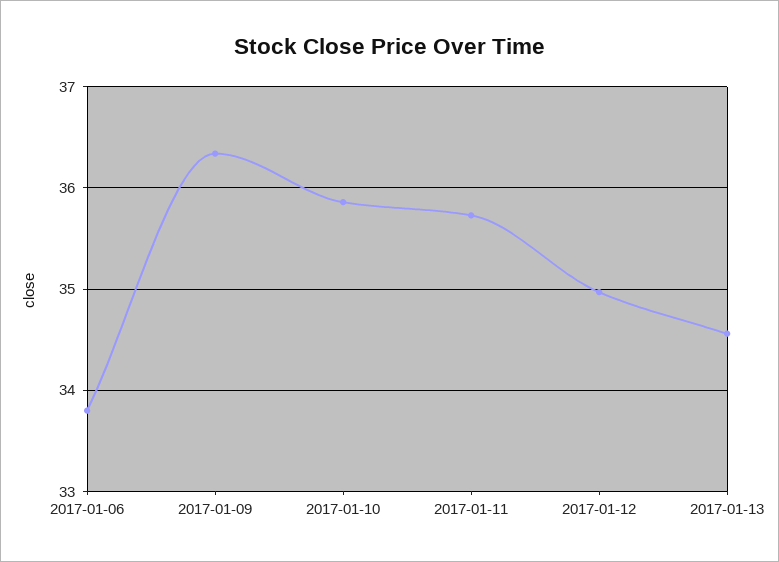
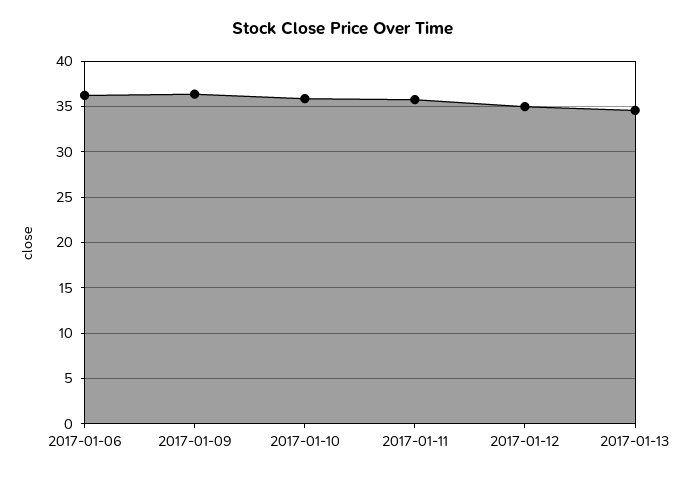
  {
-   "2017-01-06": 33.8,
+   "2017-01-06": 36,
    "2017-01-09": 36.3,
    "2017-01-10": 35.9,
    "2017-01-11": 35.7,
    "2017-01-12": 35,
    "2017-01-13": 34.6
  }

